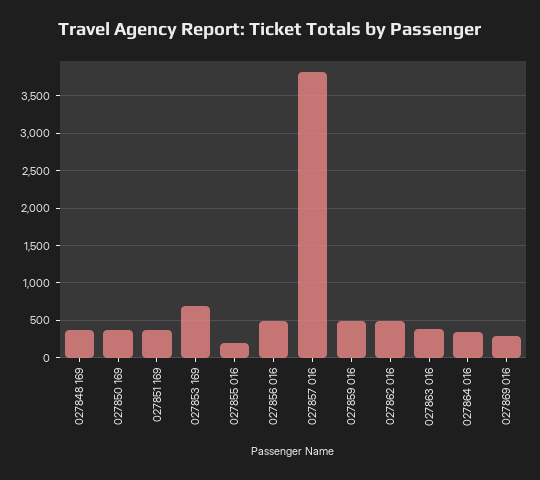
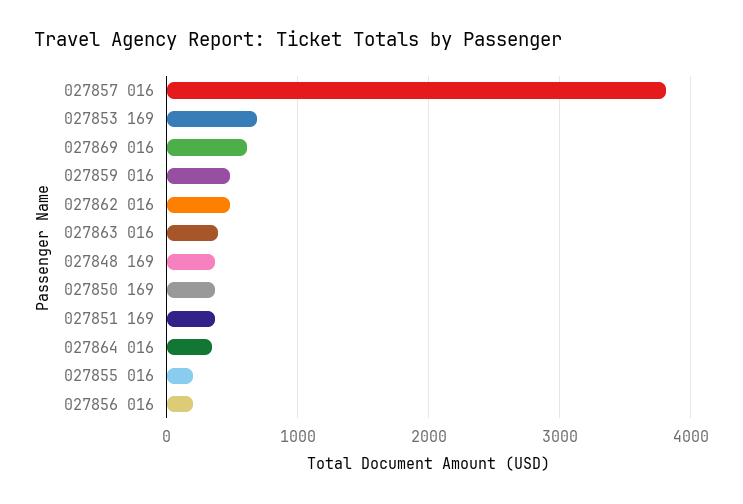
  {
    "027848 169": 400,
    "027850 169": 400,
    "027851 169": 400,
    "027853 169": 700,
    "027855 016": 200,
-   "027856 016": 500,
+   "027856 016": 200,
    "027857 016": 3800,
    "027859 016": 500,
    "027862 016": 500,
    "027863 016": 400,
    "027864 016": 300,
-   "027869 016": 300
+   "027869 016": 600
  }

